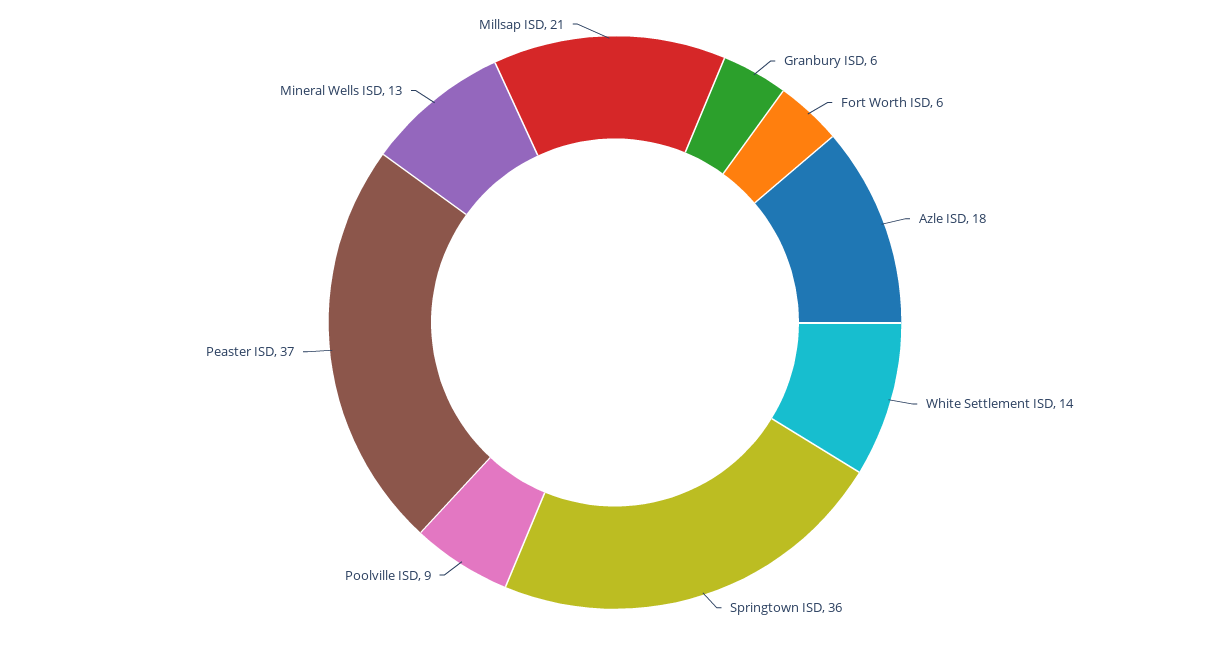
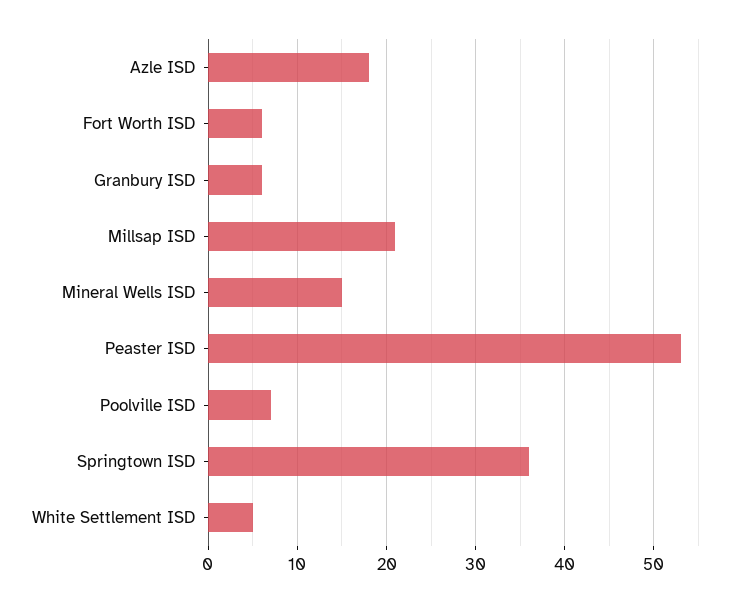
  {
    "Granbury ISD": 6,
    "Fort Worth ISD": 6,
    "Azle ISD": 18,
-   "White Settlement ISD": 14,
+   "White Settlement ISD": 5,
    "Springtown ISD": 36,
-   "Poolville ISD": 9,
+   "Poolville ISD": 7,
-   "Peaster ISD": 37,
+   "Peaster ISD": 53,
-   "Mineral Wells ISD": 13,
+   "Mineral Wells ISD": 15,
    "Millsap ISD": 21
  }

